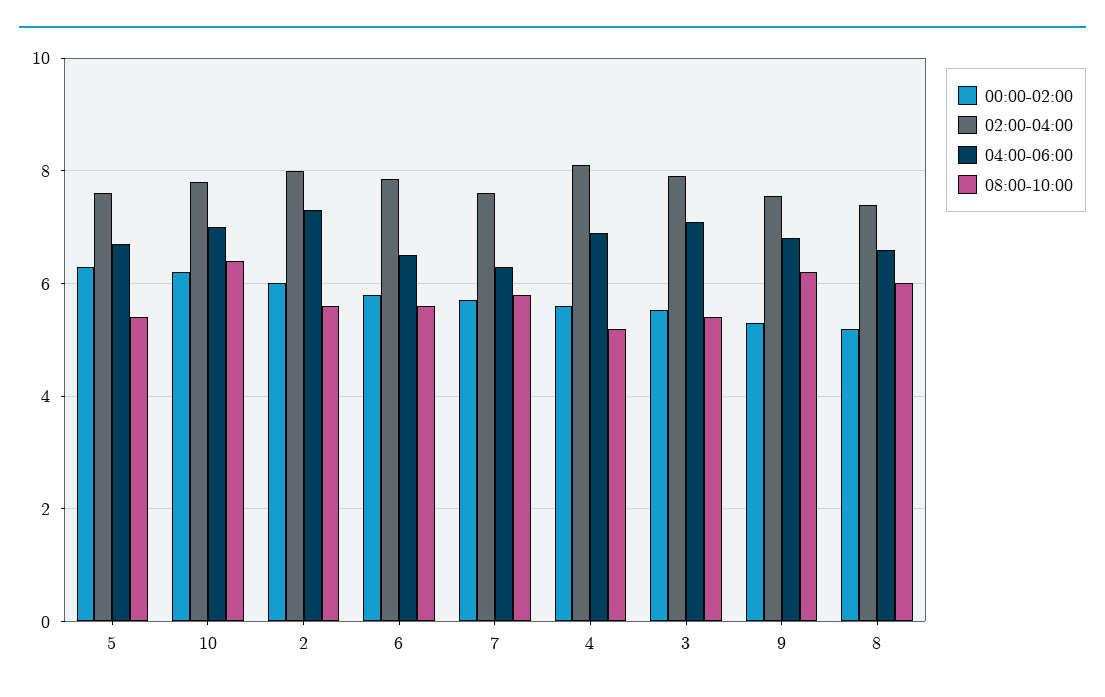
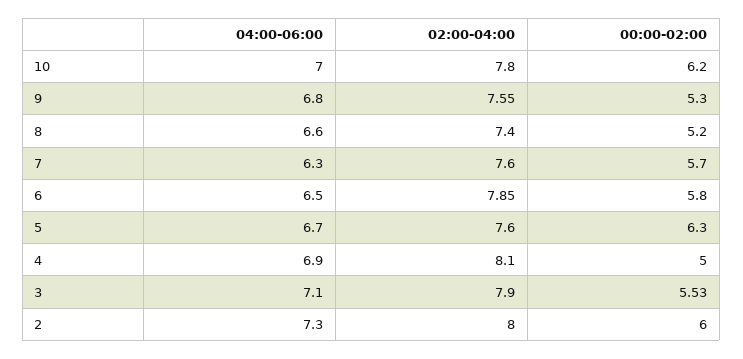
  {
    "00:00-02:00": {
      "5": 6.3,
      "10": 6.2,
      "2": 6,
      "6": 5.8,
      "7": 5.7,
-     "4": 5.6,
+     "4": 5,
      "3": 5.53,
      "9": 5.3,
      "8": 5.2
    },
    "02:00-04:00": {
      "5": 7.6,
      "10": 7.8,
      "2": 8,
      "6": 7.85,
      "7": 7.6,
      "4": 8.1,
      "3": 7.9,
      "9": 7.55,
      "8": 7.4
    },
    "04:00-06:00": {
      "5": 6.7,
      "10": 7,
      "2": 7.3,
      "6": 6.5,
      "7": 6.3,
      "4": 6.9,
      "3": 7.1,
      "9": 6.8,
      "8": 6.6
-   },
+   }
-   "08:00-10:00": {
-     "5": 5.4,
-     "10": 6.4,
-     "2": 5.6,
-     "6": 5.6,
-     "7": 5.8,
-     "4": 5.2,
-     "3": 5.4,
-     "9": 6.2,
-     "8": 6
-   }
  }

